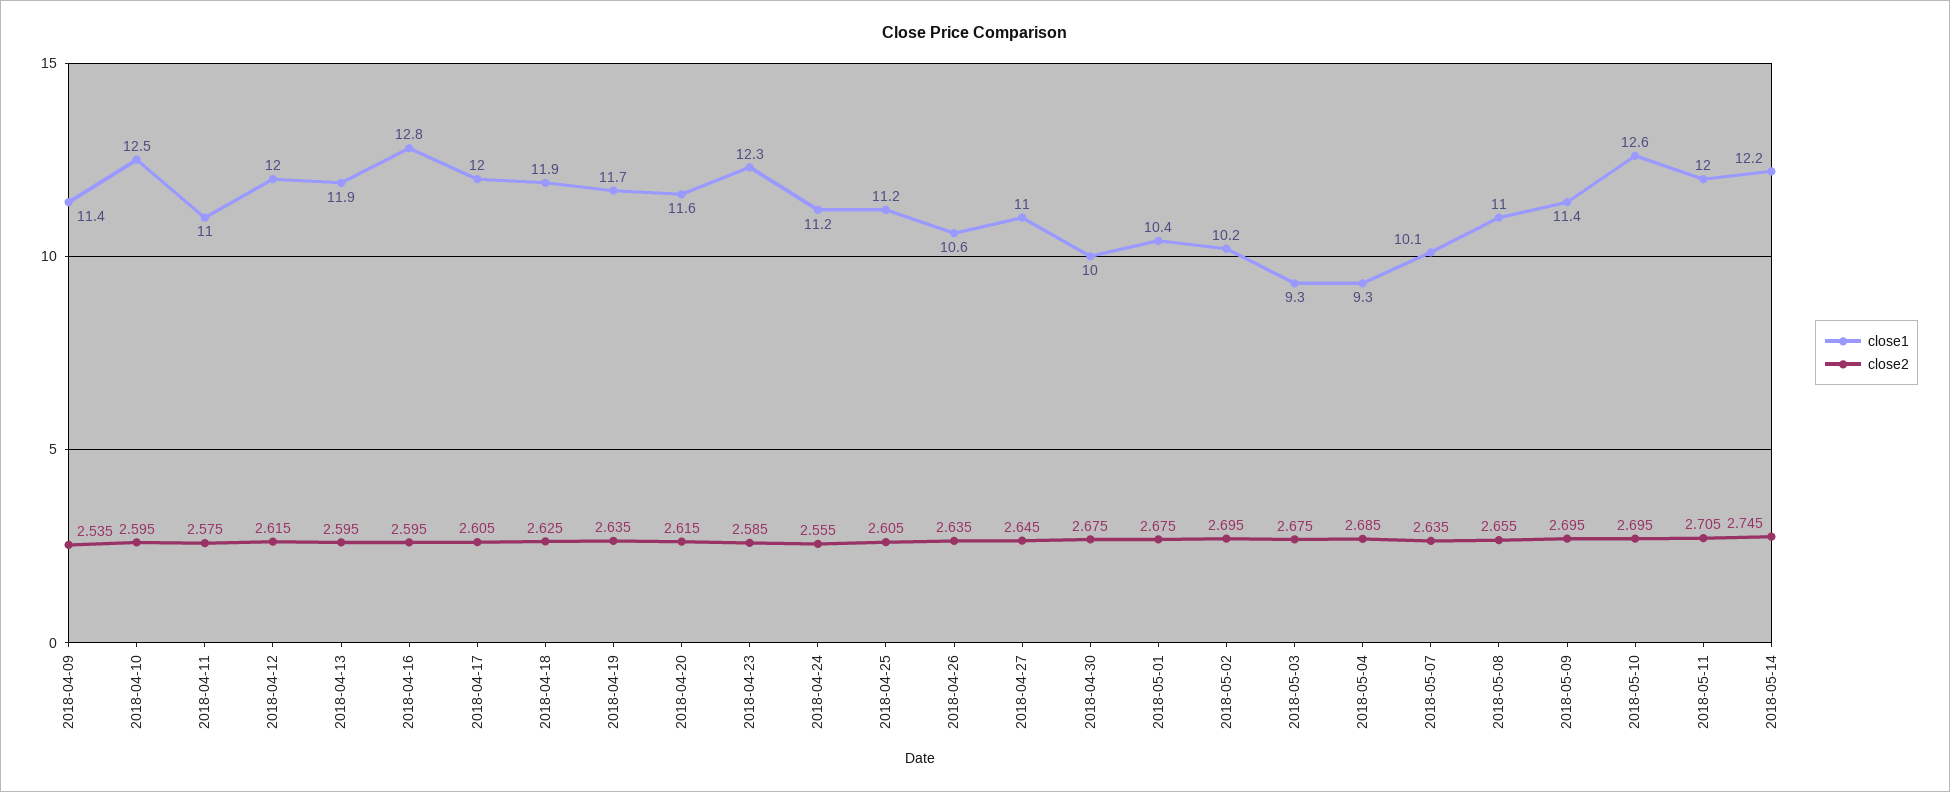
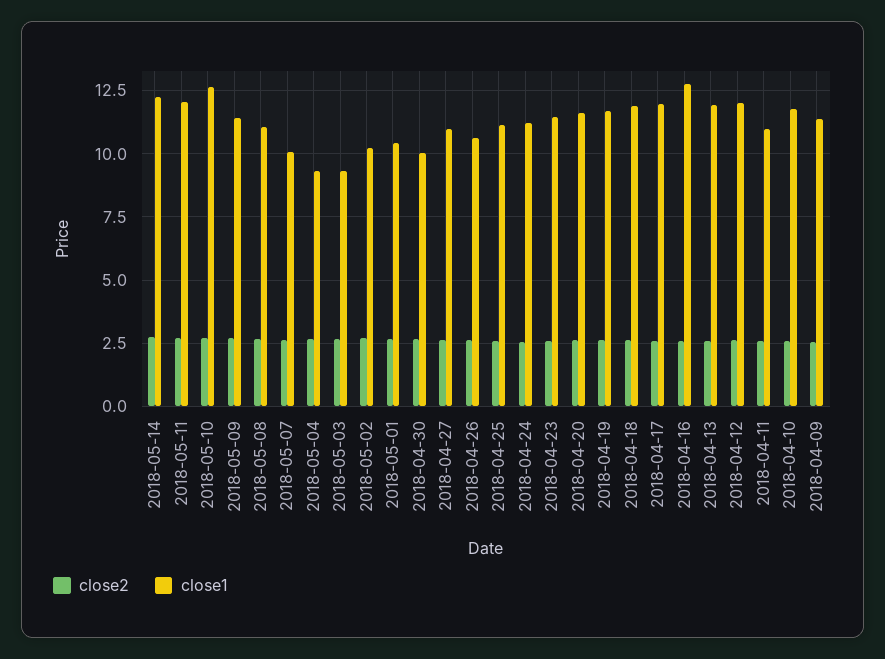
  {
    "close1": {
      "2018-04-09": 11.4,
-     "2018-04-10": 12.5,
+     "2018-04-10": 11.75,
      "2018-04-11": 11,
      "2018-04-12": 12,
      "2018-04-13": 11.9,
      "2018-04-16": 12.8,
      "2018-04-17": 12,
      "2018-04-18": 11.9,
      "2018-04-19": 11.7,
      "2018-04-20": 11.6,
-     "2018-04-23": 12.3,
+     "2018-04-23": 11.5,
      "2018-04-24": 11.2,
      "2018-04-25": 11.2,
      "2018-04-26": 10.6,
      "2018-04-27": 11,
      "2018-04-30": 10,
      "2018-05-01": 10.4,
      "2018-05-02": 10.2,
      "2018-05-03": 9.3,
      "2018-05-04": 9.3,
      "2018-05-07": 10.1,
      "2018-05-08": 11,
      "2018-05-09": 11.4,
      "2018-05-10": 12.6,
      "2018-05-11": 12,
      "2018-05-14": 12.2
    },
    "close2": {
      "2018-04-09": 2.535,
      "2018-04-10": 2.595,
      "2018-04-11": 2.575,
      "2018-04-12": 2.615,
      "2018-04-13": 2.595,
      "2018-04-16": 2.595,
      "2018-04-17": 2.605,
      "2018-04-18": 2.625,
      "2018-04-19": 2.635,
      "2018-04-20": 2.615,
      "2018-04-23": 2.585,
      "2018-04-24": 2.555,
      "2018-04-25": 2.605,
      "2018-04-26": 2.635,
      "2018-04-27": 2.645,
      "2018-04-30": 2.675,
      "2018-05-01": 2.675,
      "2018-05-02": 2.695,
      "2018-05-03": 2.675,
      "2018-05-04": 2.685,
      "2018-05-07": 2.635,
      "2018-05-08": 2.655,
      "2018-05-09": 2.695,
      "2018-05-10": 2.695,
      "2018-05-11": 2.705,
      "2018-05-14": 2.745
    }
  }

